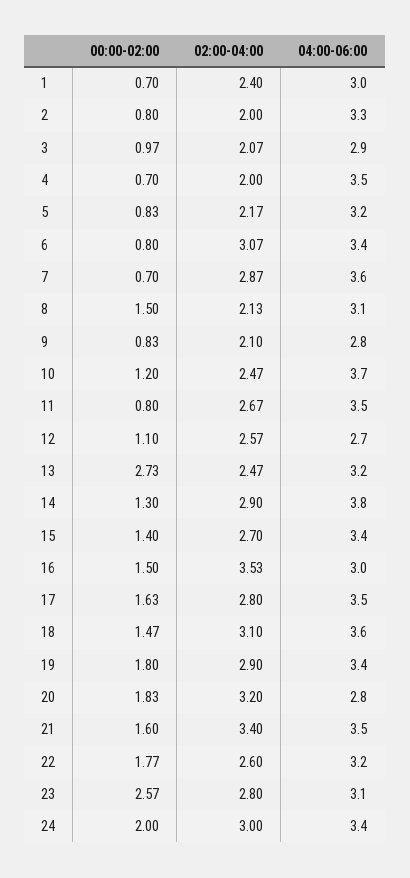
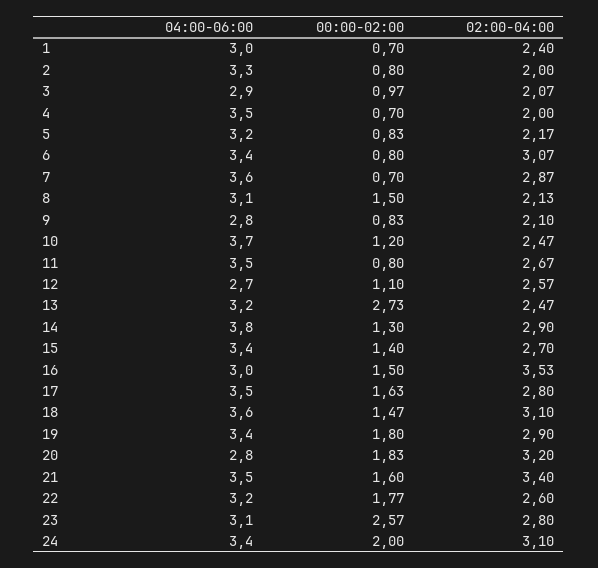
  {
    "00:00-02:00": {
      "1": 0.7,
      "2": 0.8,
      "3": 0.97,
      "4": 0.7,
      "5": 0.83,
      "6": 0.8,
      "7": 0.7,
      "8": 1.5,
      "9": 0.83,
      "10": 1.2,
      "11": 0.8,
      "12": 1.1,
      "13": 2.73,
      "14": 1.3,
      "15": 1.4,
      "16": 1.5,
      "17": 1.63,
      "18": 1.47,
      "19": 1.8,
      "20": 1.83,
      "21": 1.6,
      "22": 1.77,
      "23": 2.57,
      "24": 2
    },
    "02:00-04:00": {
      "1": 2.4,
      "2": 2,
      "3": 2.07,
      "4": 2,
      "5": 2.17,
      "6": 3.07,
      "7": 2.87,
      "8": 2.13,
      "9": 2.1,
      "10": 2.47,
      "11": 2.67,
      "12": 2.57,
      "13": 2.47,
      "14": 2.9,
      "15": 2.7,
      "16": 3.53,
      "17": 2.8,
      "18": 3.1,
      "19": 2.9,
      "20": 3.2,
      "21": 3.4,
      "22": 2.6,
      "23": 2.8,
-     "24": 3
+     "24": 3.1
    },
    "04:00-06:00": {
      "1": 3,
      "2": 3.3,
      "3": 2.9,
      "4": 3.5,
      "5": 3.2,
      "6": 3.4,
      "7": 3.6,
      "8": 3.1,
      "9": 2.8,
      "10": 3.7,
      "11": 3.5,
      "12": 2.7,
      "13": 3.2,
      "14": 3.8,
      "15": 3.4,
      "16": 3,
      "17": 3.5,
      "18": 3.6,
      "19": 3.4,
      "20": 2.8,
      "21": 3.5,
      "22": 3.2,
      "23": 3.1,
      "24": 3.4
    }
  }

